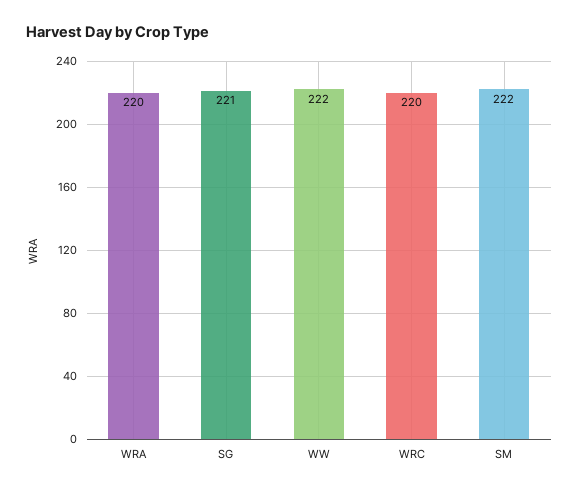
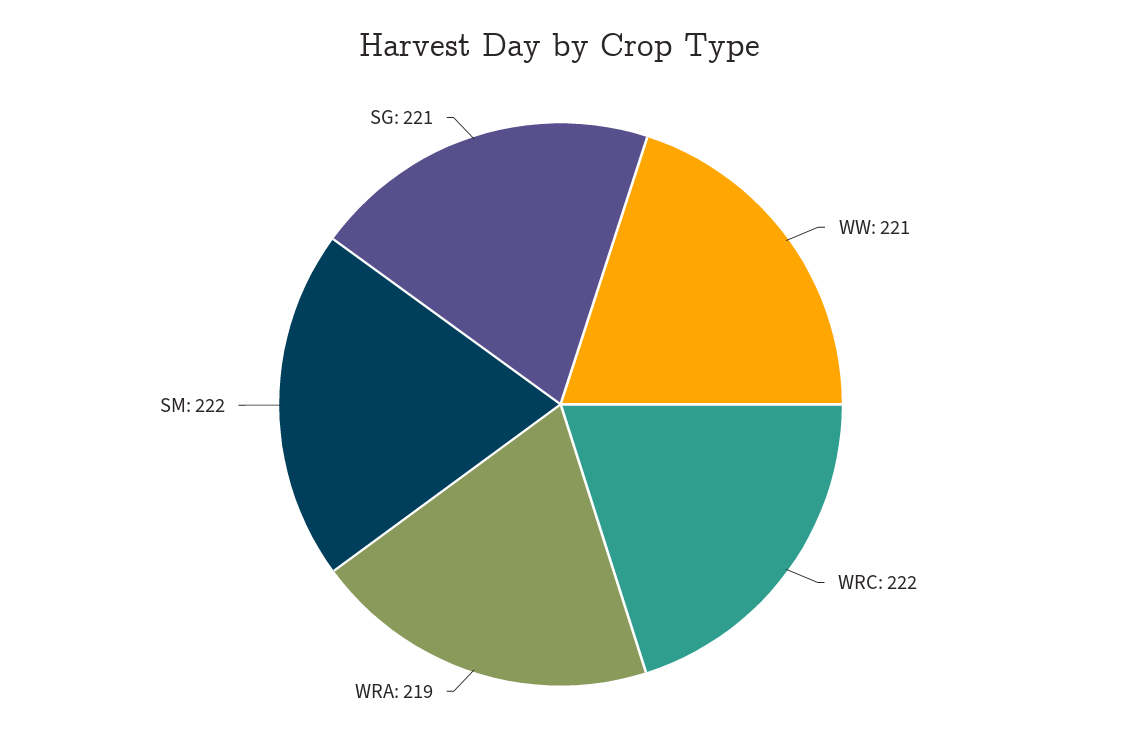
  {
-   "WRA": 220,
+   "WRA": 219,
    "SG": 221,
-   "WW": 222,
+   "WW": 221,
-   "WRC": 220,
+   "WRC": 222,
    "SM": 222
  }

